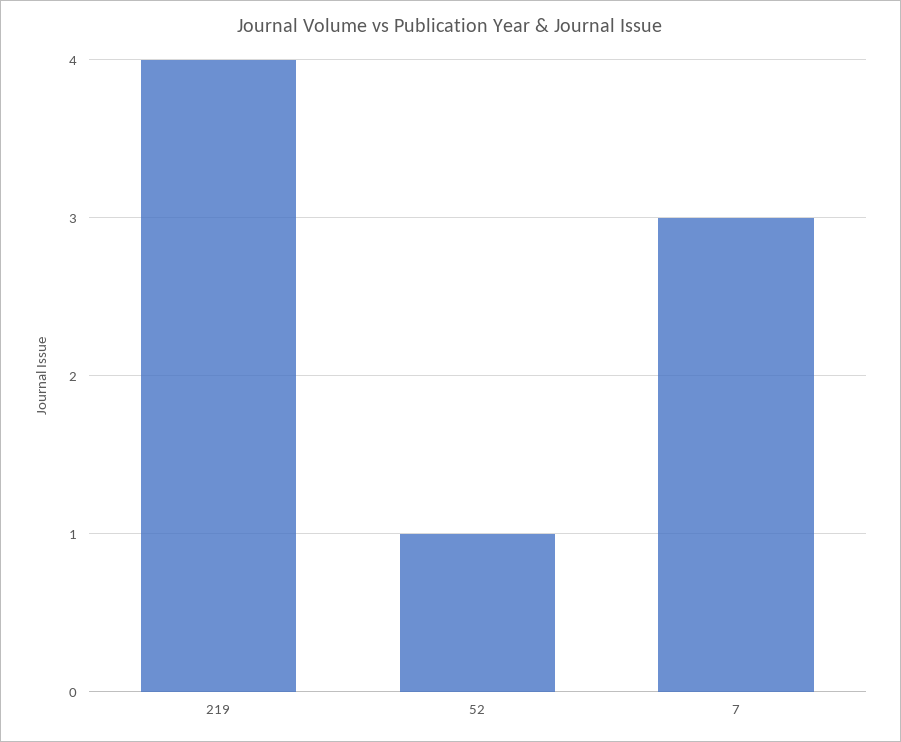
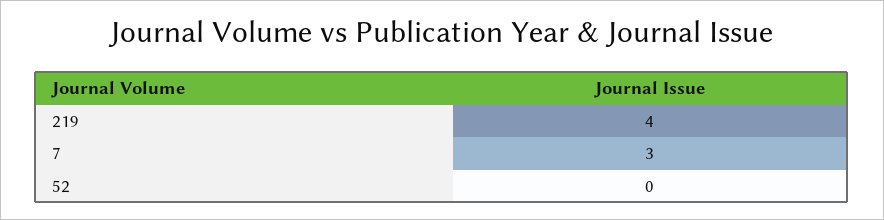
  {
    "219": 4,
-   "52": 1,
+   "52": 0,
    "7": 3
  }

